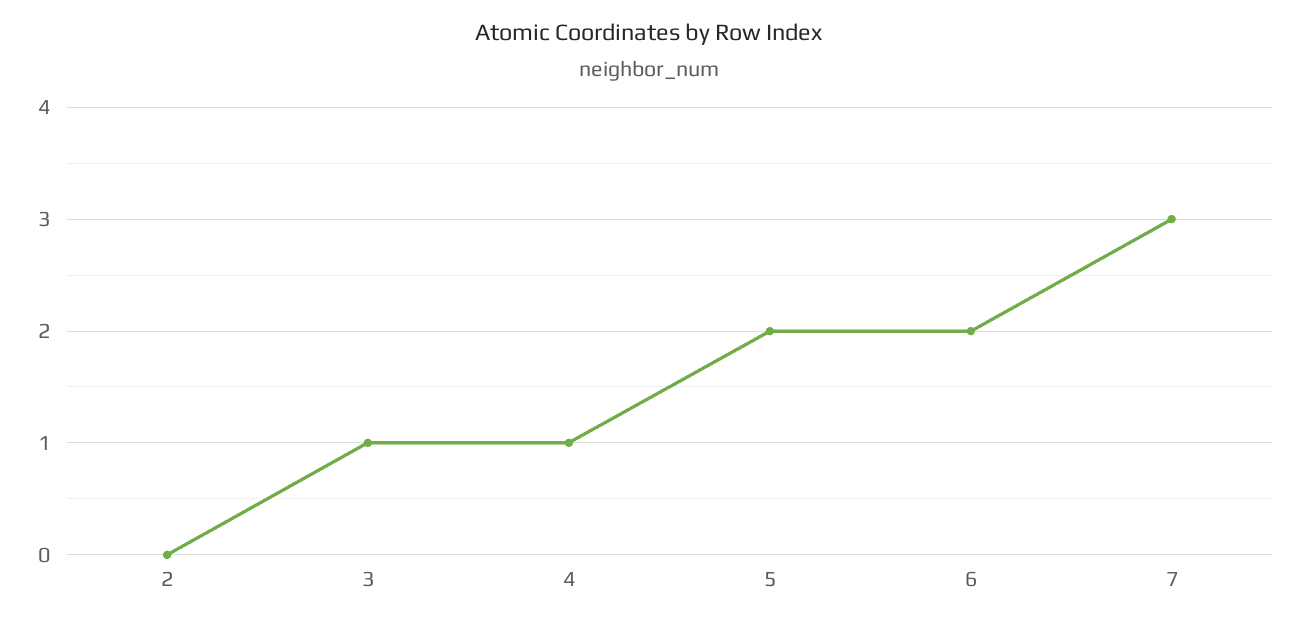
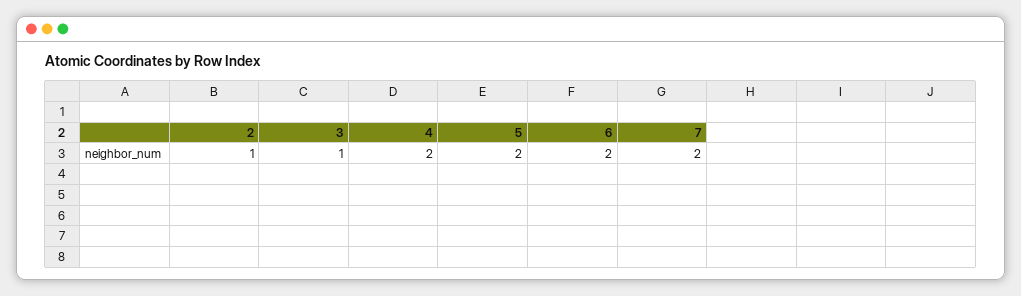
  {
-   "2": 0,
+   "2": 1,
    "3": 1,
-   "4": 1,
+   "4": 2,
    "5": 2,
    "6": 2,
-   "7": 3
+   "7": 2
  }

